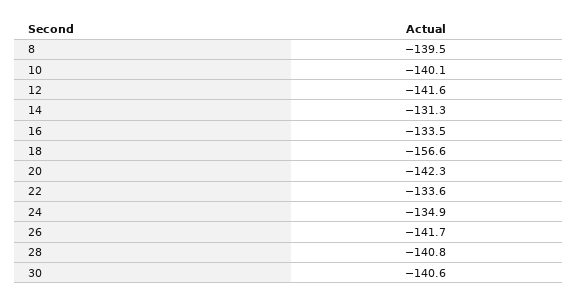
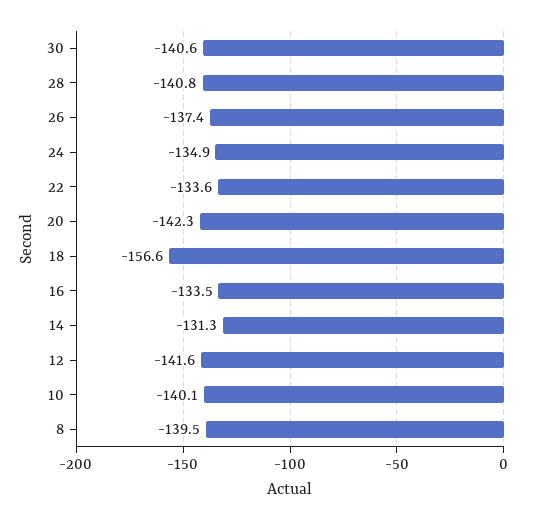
  {
    "8": -139.5,
    "10": -140.1,
    "12": -141.6,
    "14": -131.3,
    "16": -133.5,
    "18": -156.6,
    "20": -142.3,
    "22": -133.6,
    "24": -134.9,
-   "26": -141.7,
+   "26": -137.4,
    "28": -140.8,
    "30": -140.6
  }

